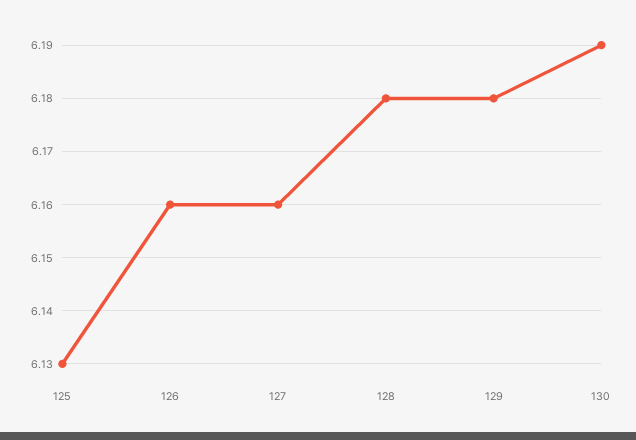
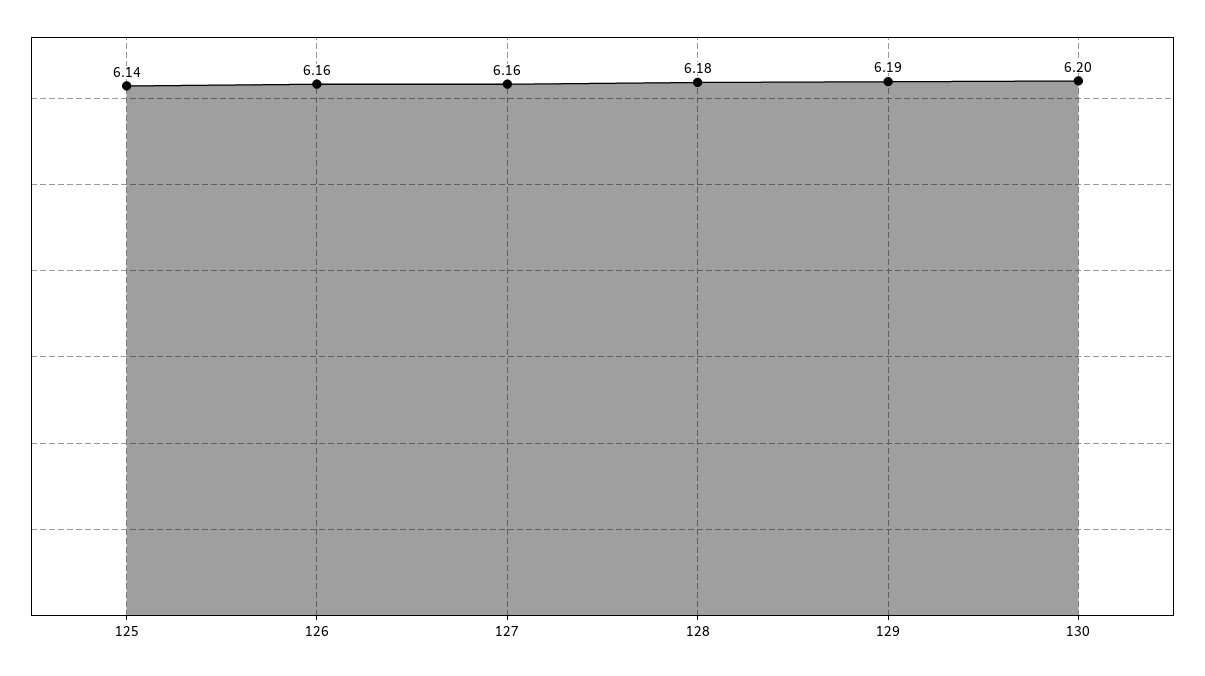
  {
-   "125": 6.13,
+   "125": 6.14,
    "126": 6.16,
    "127": 6.16,
    "128": 6.18,
-   "129": 6.18,
+   "129": 6.19,
-   "130": 6.19
+   "130": 6.2
  }

